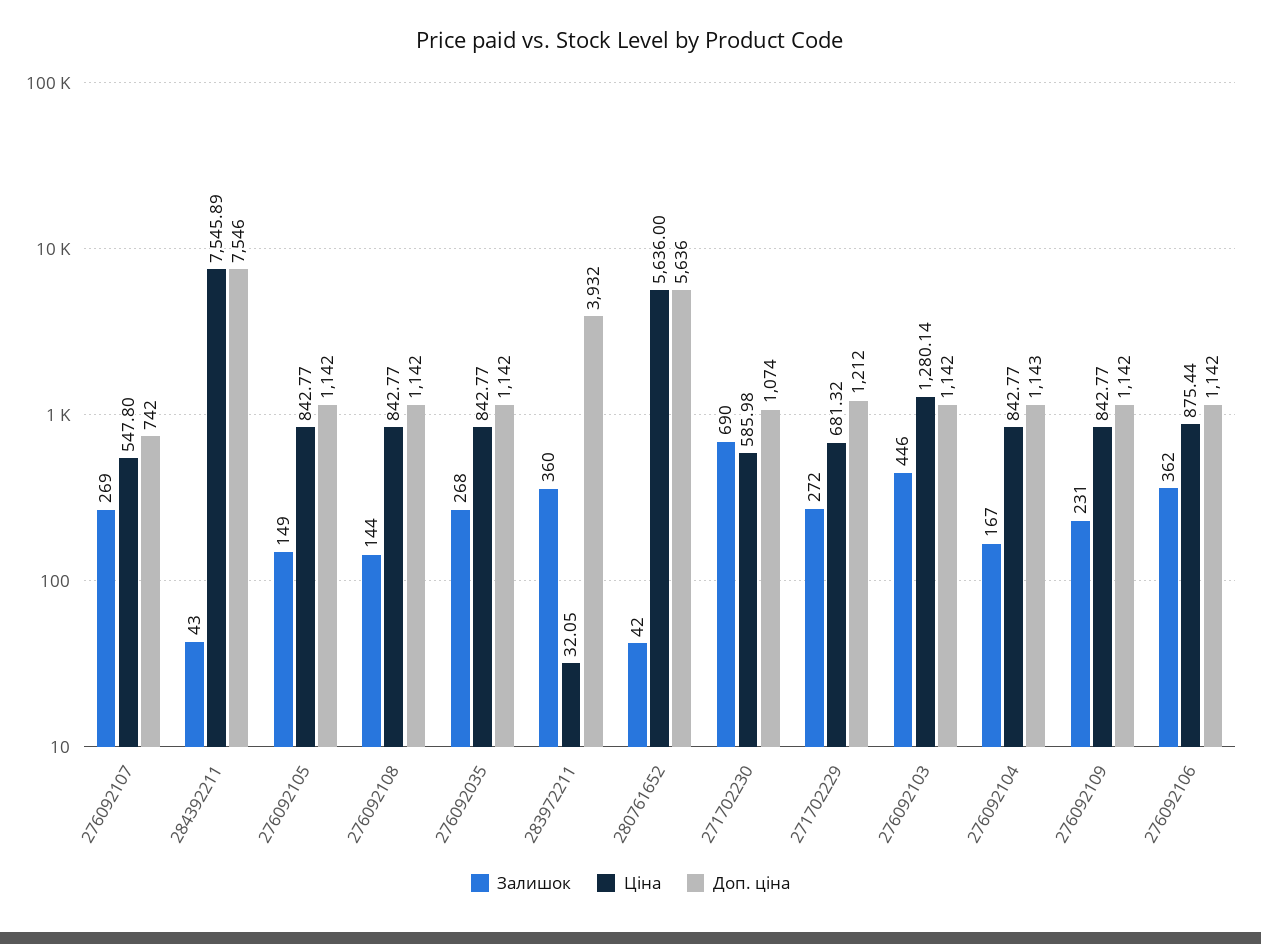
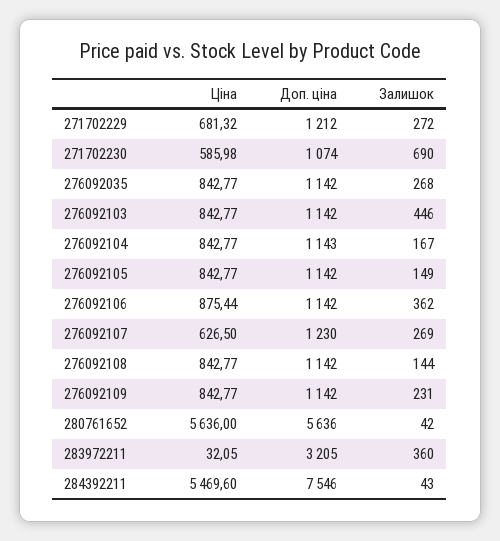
  {
    "Залишок": {
      "276092107": 269,
      "284392211": 43,
      "276092105": 149,
      "276092108": 144,
      "276092035": 268,
      "283972211": 360,
      "280761652": 42,
      "271702230": 690,
      "271702229": 272,
      "276092103": 446,
      "276092104": 167,
      "276092109": 231,
      "276092106": 362
    },
    "Ціна": {
-     "276092107": 547.8,
+     "276092107": 626.5,
-     "284392211": 7545.89,
+     "284392211": 5469.6,
      "276092105": 842.77,
      "276092108": 842.77,
      "276092035": 842.77,
      "283972211": 32.05,
      "280761652": 5636,
      "271702230": 585.98,
      "271702229": 681.32,
-     "276092103": 1280.14,
+     "276092103": 842.77,
      "276092104": 842.77,
      "276092109": 842.77,
      "276092106": 875.44
    },
    "Доп. ціна": {
-     "276092107": 742,
+     "276092107": 1230,
      "284392211": 7546,
      "276092105": 1142,
      "276092108": 1142,
      "276092035": 1142,
-     "283972211": 3932,
+     "283972211": 3205,
      "280761652": 5636,
      "271702230": 1074,
      "271702229": 1212,
      "276092103": 1142,
      "276092104": 1143,
      "276092109": 1142,
      "276092106": 1142
    }
  }

